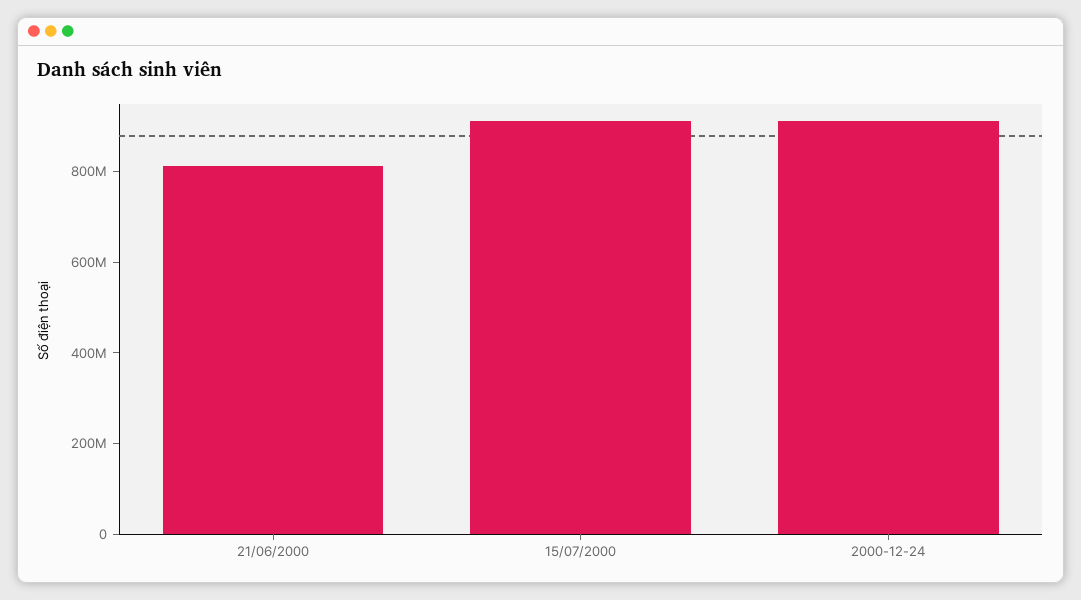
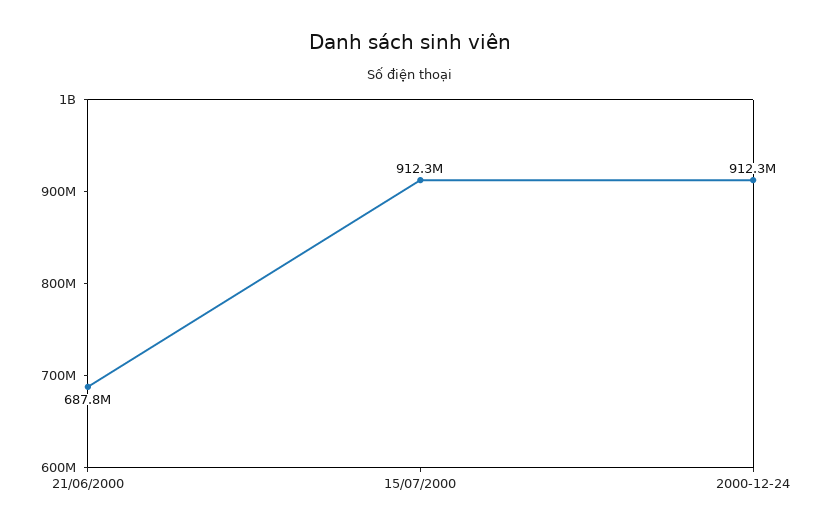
  {
-   "21/06/2000": 800000000,
+   "21/06/2000": 687800000,
    "15/07/2000": 912300000,
    "2000-12-24": 912300000
  }

